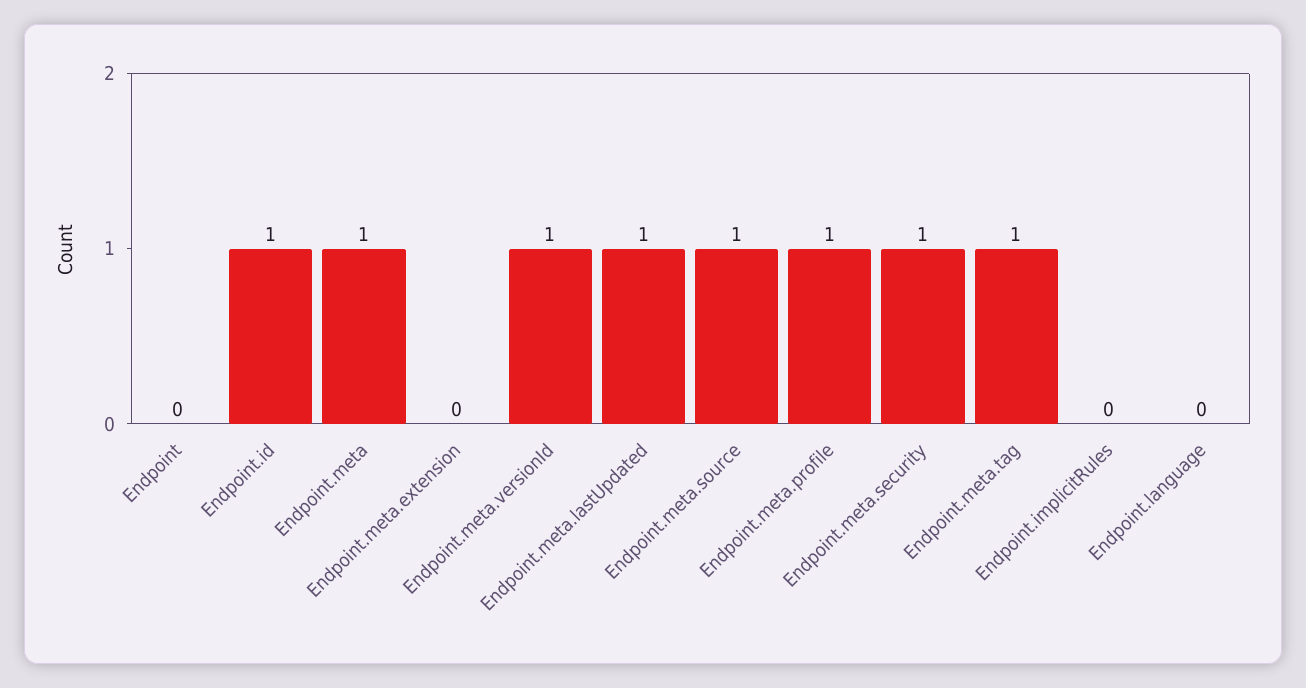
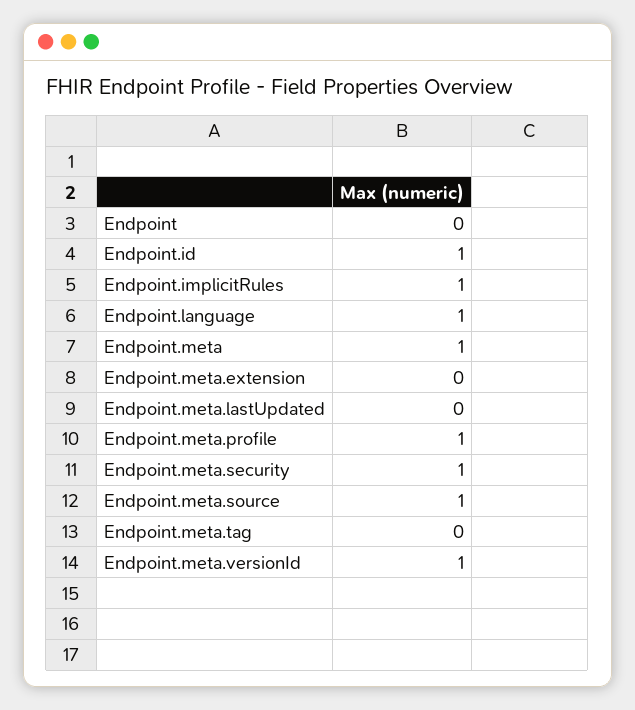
  {
    "Endpoint": 0,
    "Endpoint.id": 1,
    "Endpoint.meta": 1,
    "Endpoint.meta.extension": 0,
    "Endpoint.meta.versionId": 1,
-   "Endpoint.meta.lastUpdated": 1,
+   "Endpoint.meta.lastUpdated": 0,
    "Endpoint.meta.source": 1,
    "Endpoint.meta.profile": 1,
    "Endpoint.meta.security": 1,
-   "Endpoint.meta.tag": 1,
+   "Endpoint.meta.tag": 0,
-   "Endpoint.implicitRules": 0,
+   "Endpoint.implicitRules": 1,
-   "Endpoint.language": 0
+   "Endpoint.language": 1
  }

